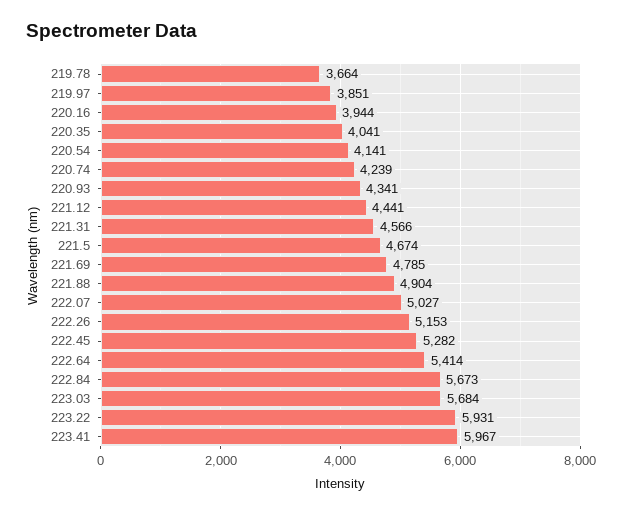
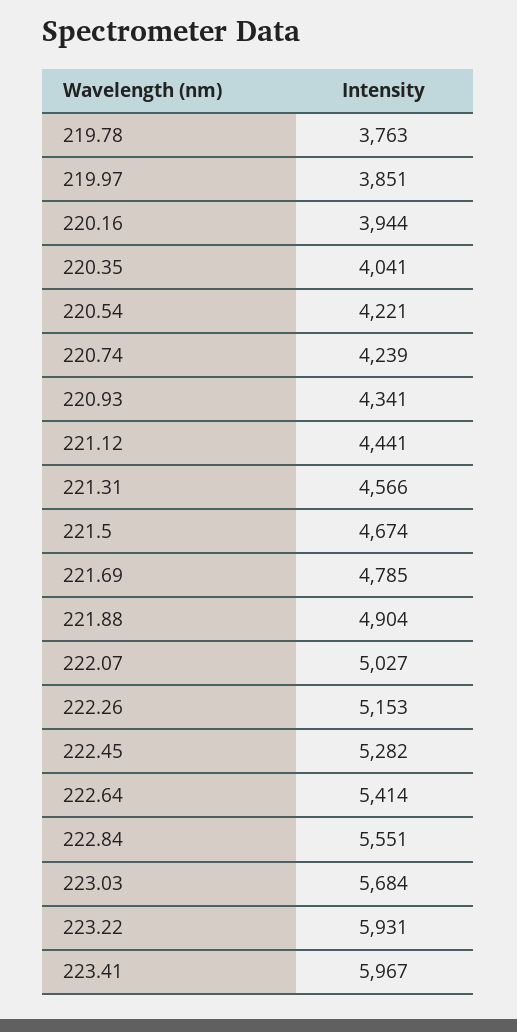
  {
-   "219.78": 3664,
+   "219.78": 3763,
    "219.97": 3851,
    "220.16": 3944,
    "220.35": 4041,
-   "220.54": 4141,
+   "220.54": 4221,
    "220.74": 4239,
    "220.93": 4341,
    "221.12": 4441,
    "221.31": 4566,
    "221.5": 4674,
    "221.69": 4785,
    "221.88": 4904,
    "222.07": 5027,
    "222.26": 5153,
    "222.45": 5282,
    "222.64": 5414,
-   "222.84": 5673,
+   "222.84": 5551,
    "223.03": 5684,
    "223.22": 5931,
    "223.41": 5967
  }

